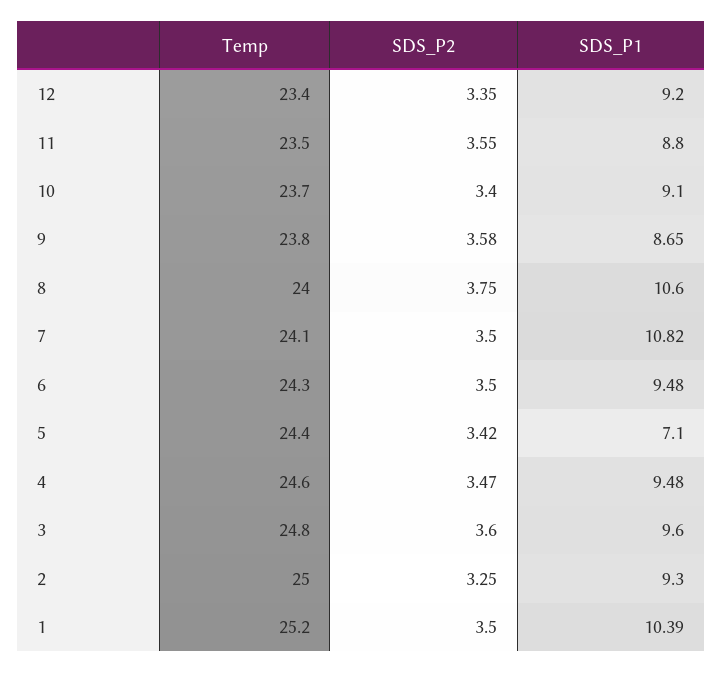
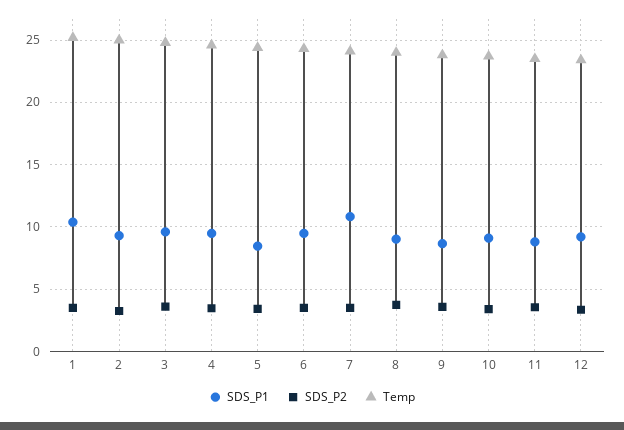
  {
    "Temp": {
      "12": 23.4,
      "11": 23.5,
      "10": 23.7,
      "9": 23.8,
      "8": 24,
      "7": 24.1,
      "6": 24.3,
      "5": 24.4,
      "4": 24.6,
      "3": 24.8,
      "2": 25,
      "1": 25.2
    },
    "SDS_P2": {
      "12": 3.35,
      "11": 3.55,
      "10": 3.4,
      "9": 3.58,
      "8": 3.75,
      "7": 3.5,
      "6": 3.5,
      "5": 3.42,
      "4": 3.47,
      "3": 3.6,
      "2": 3.25,
      "1": 3.5
    },
    "SDS_P1": {
      "12": 9.2,
      "11": 8.8,
      "10": 9.1,
      "9": 8.65,
-     "8": 10.6,
+     "8": 9,
      "7": 10.82,
      "6": 9.48,
-     "5": 7.1,
+     "5": 8.5,
      "4": 9.48,
      "3": 9.6,
      "2": 9.3,
      "1": 10.39
    }
  }

